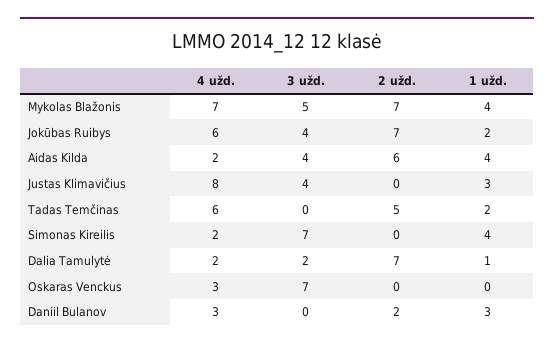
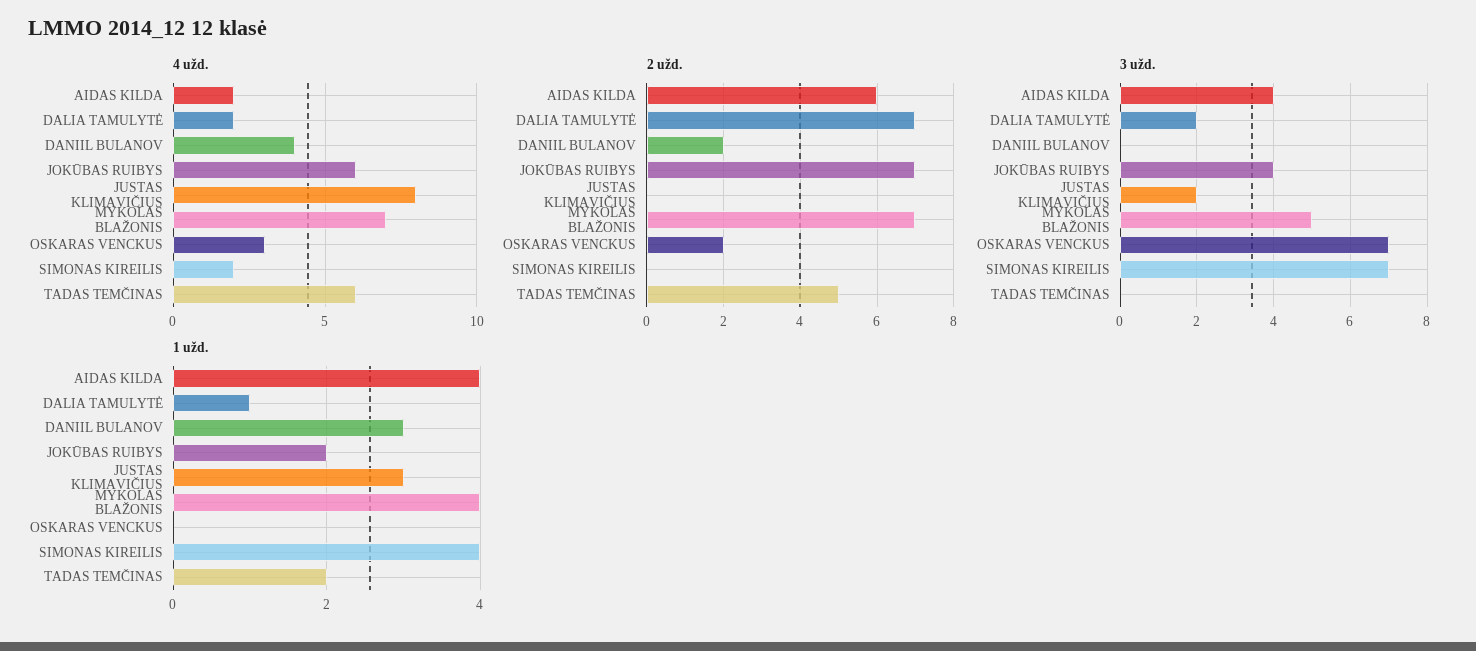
  {
    "4 užd.": {
      "Mykolas Blažonis": 7,
      "Jokūbas Ruibys": 6,
      "Aidas Kilda": 2,
      "Justas Klimavičius": 8,
      "Tadas Temčinas": 6,
      "Simonas Kireilis": 2,
      "Dalia Tamulytė": 2,
      "Oskaras Venckus": 3,
-     "Daniil Bulanov": 3
+     "Daniil Bulanov": 4
    },
    "3 užd.": {
      "Mykolas Blažonis": 5,
      "Jokūbas Ruibys": 4,
      "Aidas Kilda": 4,
-     "Justas Klimavičius": 4,
+     "Justas Klimavičius": 2,
      "Tadas Temčinas": 0,
      "Simonas Kireilis": 7,
      "Dalia Tamulytė": 2,
      "Oskaras Venckus": 7,
      "Daniil Bulanov": 0
    },
    "2 užd.": {
      "Mykolas Blažonis": 7,
      "Jokūbas Ruibys": 7,
      "Aidas Kilda": 6,
      "Justas Klimavičius": 0,
      "Tadas Temčinas": 5,
      "Simonas Kireilis": 0,
      "Dalia Tamulytė": 7,
-     "Oskaras Venckus": 0,
+     "Oskaras Venckus": 2,
      "Daniil Bulanov": 2
    },
    "1 užd.": {
      "Mykolas Blažonis": 4,
      "Jokūbas Ruibys": 2,
      "Aidas Kilda": 4,
      "Justas Klimavičius": 3,
      "Tadas Temčinas": 2,
      "Simonas Kireilis": 4,
      "Dalia Tamulytė": 1,
      "Oskaras Venckus": 0,
      "Daniil Bulanov": 3
    }
  }

